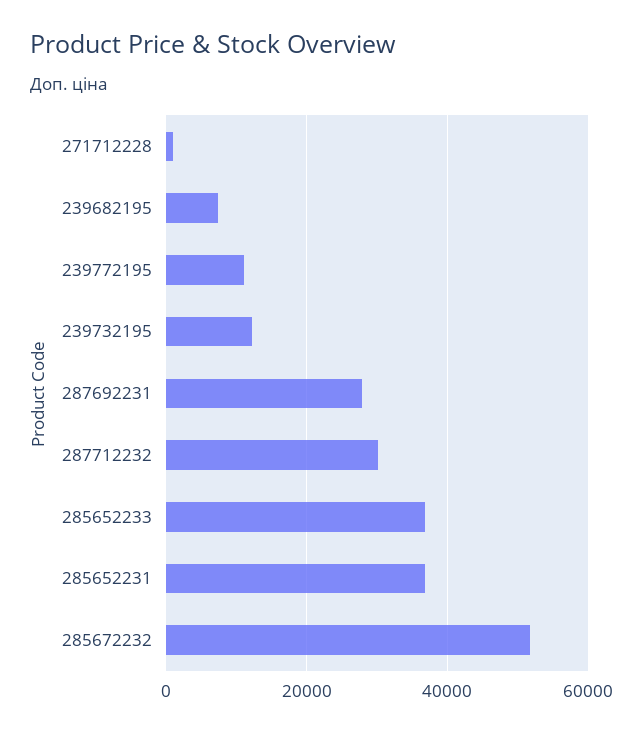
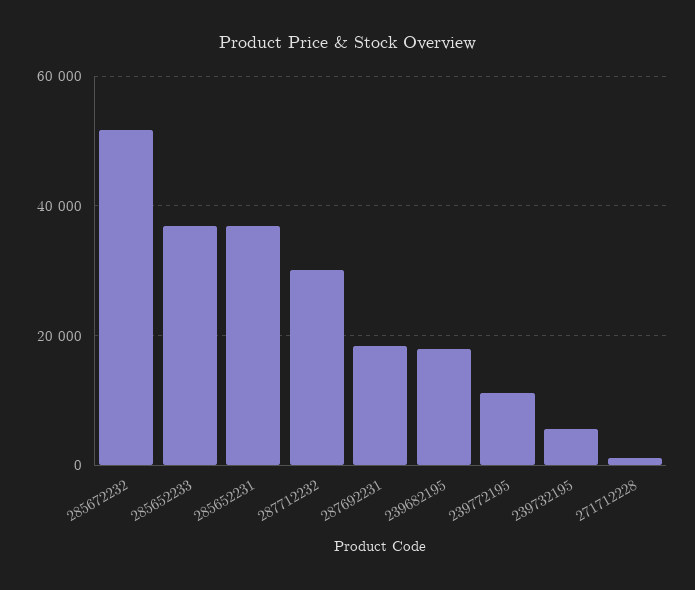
  {
    "271712228": 2000,
-   "239682195": 8000,
+   "239682195": 18000,
    "239772195": 12000,
-   "239732195": 12000,
+   "239732195": 6000,
-   "287692231": 28000,
+   "287692231": 18000,
    "287712232": 30000,
    "285652233": 36000,
    "285652231": 36000,
    "285672232": 52000
  }

